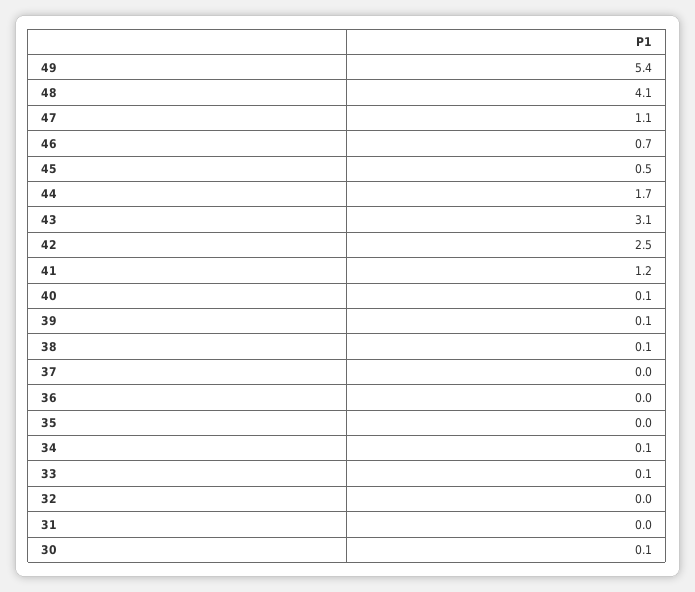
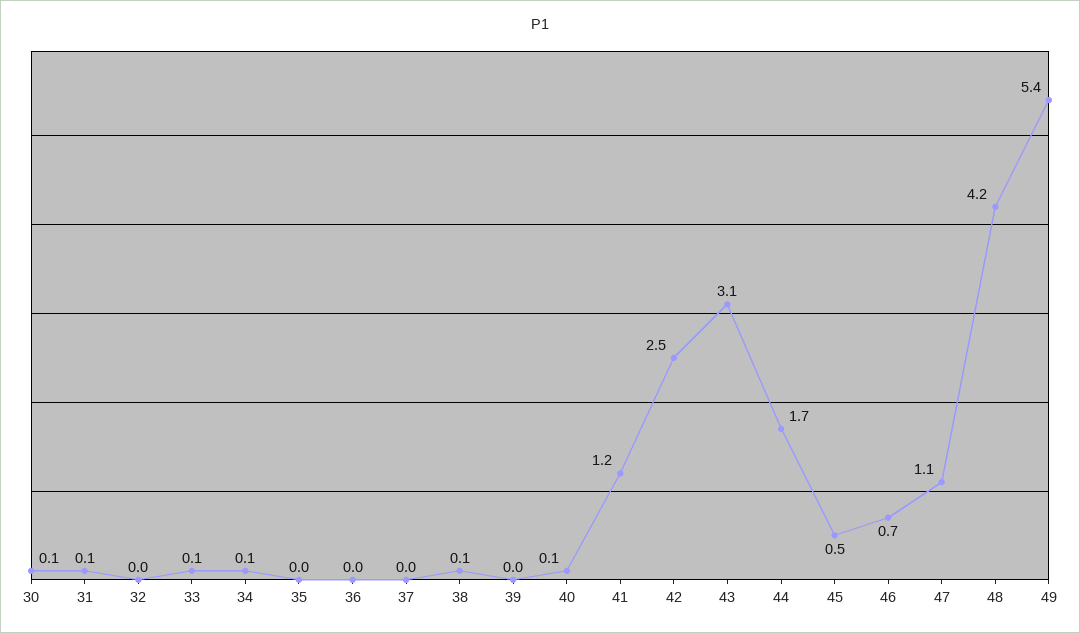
  {
    "49": 5.4,
-   "48": 4.1,
+   "48": 4.2,
    "47": 1.1,
    "46": 0.7,
    "45": 0.5,
    "44": 1.7,
    "43": 3.1,
    "42": 2.5,
    "41": 1.2,
    "40": 0.1,
-   "39": 0.1,
+   "39": 0,
    "38": 0.1,
    "37": 0,
    "36": 0,
    "35": 0,
    "34": 0.1,
    "33": 0.1,
    "32": 0,
-   "31": 0,
+   "31": 0.1,
    "30": 0.1
  }

